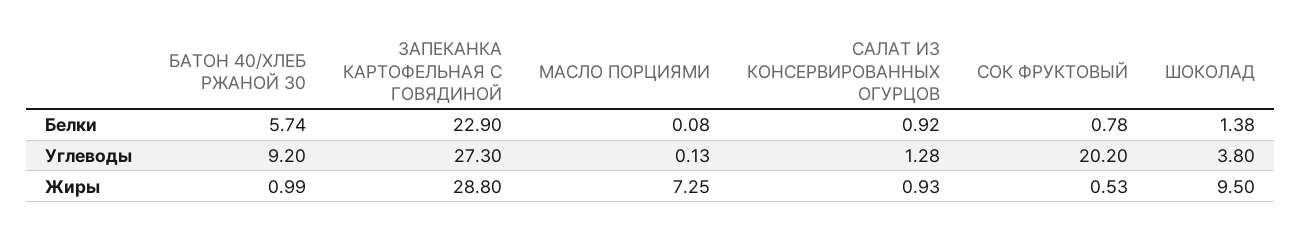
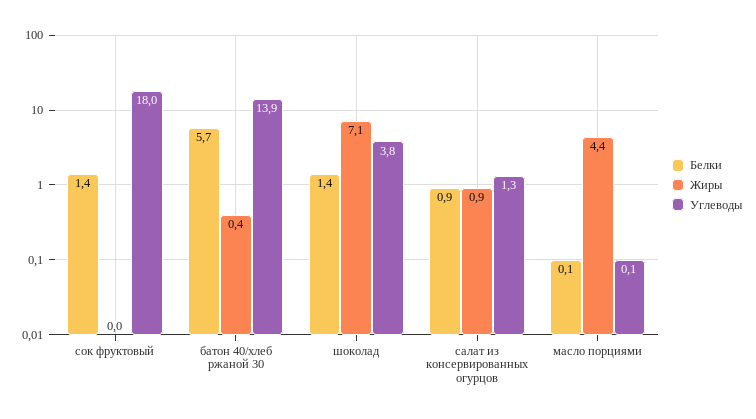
  {
    "Белки": {
      "БАТОН 40/ХЛЕБ РЖАНОЙ 30": 5.74,
-     "ЗАПЕКАНКА КАРТОФЕЛЬНАЯ С ГОВЯДИНОЙ": 22.9,
      "МАСЛО ПОРЦИЯМИ": 0.08,
      "САЛАТ ИЗ КОНСЕРВИРОВАННЫХ ОГУРЦОВ": 0.92,
-     "СОК ФРУКТОВЫЙ": 0.78,
+     "СОК ФРУКТОВЫЙ": 1.4,
      "ШОКОЛАД": 1.38
    },
    "Углеводы": {
-     "БАТОН 40/ХЛЕБ РЖАНОЙ 30": 9.2,
+     "БАТОН 40/ХЛЕБ РЖАНОЙ 30": 13.9,
-     "ЗАПЕКАНКА КАРТОФЕЛЬНАЯ С ГОВЯДИНОЙ": 27.3,
      "МАСЛО ПОРЦИЯМИ": 0.13,
      "САЛАТ ИЗ КОНСЕРВИРОВАННЫХ ОГУРЦОВ": 1.28,
-     "СОК ФРУКТОВЫЙ": 20.2,
+     "СОК ФРУКТОВЫЙ": 18,
      "ШОКОЛАД": 3.8
    },
    "Жиры": {
-     "БАТОН 40/ХЛЕБ РЖАНОЙ 30": 0.99,
+     "БАТОН 40/ХЛЕБ РЖАНОЙ 30": 0.4,
-     "ЗАПЕКАНКА КАРТОФЕЛЬНАЯ С ГОВЯДИНОЙ": 28.8,
-     "МАСЛО ПОРЦИЯМИ": 7.25,
+     "МАСЛО ПОРЦИЯМИ": 4.4,
      "САЛАТ ИЗ КОНСЕРВИРОВАННЫХ ОГУРЦОВ": 0.93,
-     "СОК ФРУКТОВЫЙ": 0.53,
+     "СОК ФРУКТОВЫЙ": 0,
-     "ШОКОЛАД": 9.5
+     "ШОКОЛАД": 7.1
    }
  }

